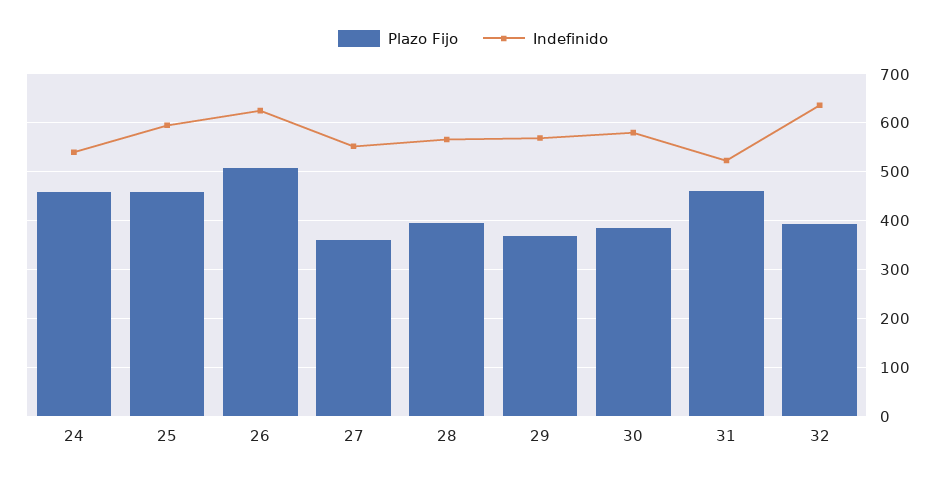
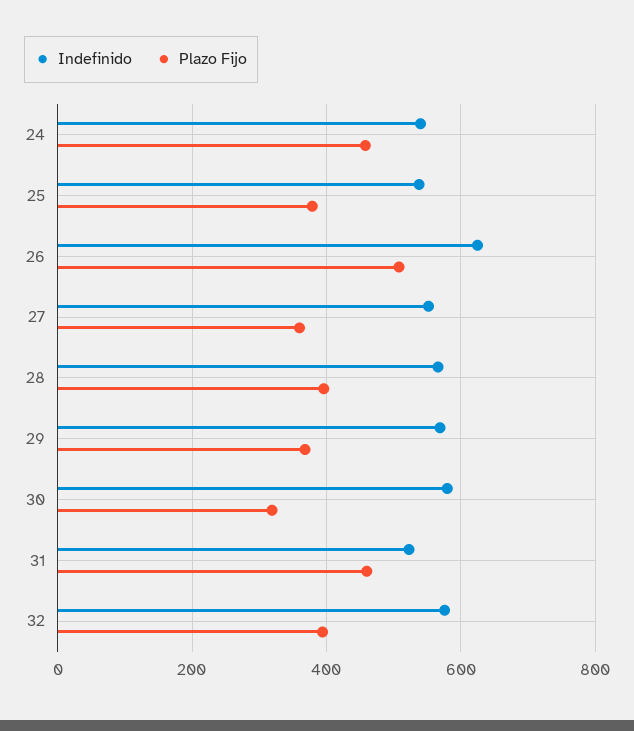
  {
    "Plazo Fijo": {
      "24": 460,
-     "25": 460,
+     "25": 380,
      "26": 500,
      "27": 360,
      "28": 400,
      "29": 360,
-     "30": 380,
+     "30": 320,
      "31": 460,
      "32": 400
    },
    "Indefinido": {
      "24": 540,
-     "25": 600,
+     "25": 540,
      "26": 620,
      "27": 560,
      "28": 560,
      "29": 560,
      "30": 580,
      "31": 520,
-     "32": 640
+     "32": 580
    }
  }

